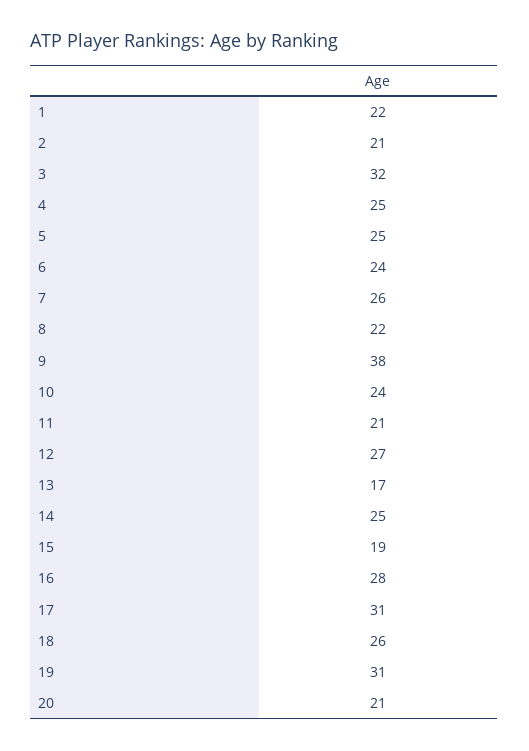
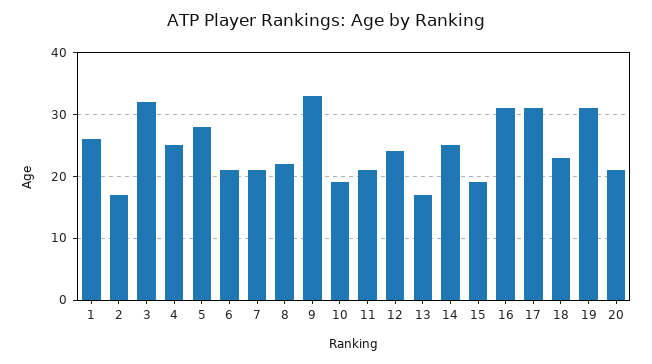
  {
-   "1": 22,
+   "1": 26,
-   "2": 21,
+   "2": 17,
    "3": 32,
    "4": 25,
-   "5": 25,
+   "5": 28,
-   "6": 24,
+   "6": 21,
-   "7": 26,
+   "7": 21,
    "8": 22,
-   "9": 38,
+   "9": 33,
-   "10": 24,
+   "10": 19,
    "11": 21,
-   "12": 27,
+   "12": 24,
    "13": 17,
    "14": 25,
    "15": 19,
-   "16": 28,
+   "16": 31,
    "17": 31,
-   "18": 26,
+   "18": 23,
    "19": 31,
    "20": 21
  }

